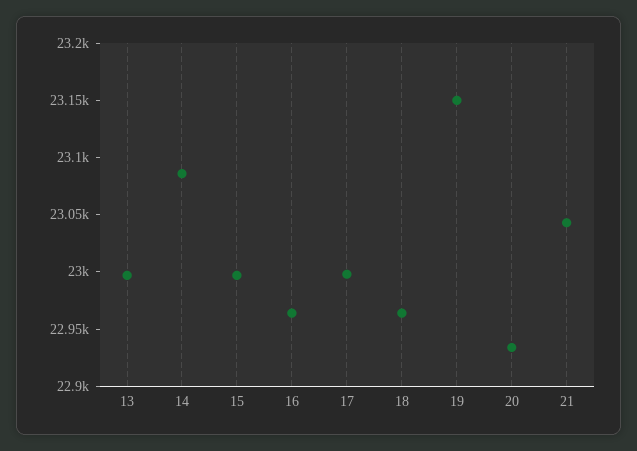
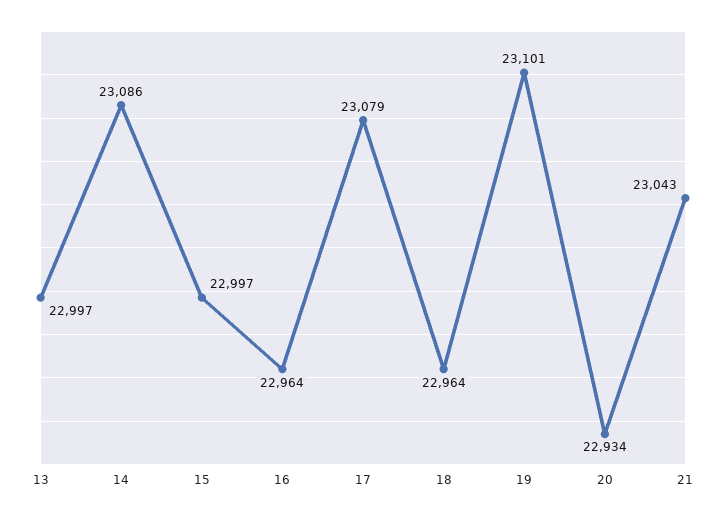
  {
    "13": 22997,
    "14": 23086,
    "15": 22997,
    "16": 22964,
-   "17": 23000,
+   "17": 23079,
    "18": 22964,
-   "19": 23150,
+   "19": 23101,
    "20": 22934,
    "21": 23043
  }

